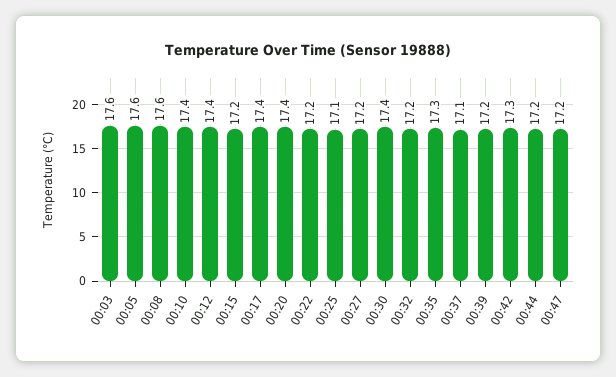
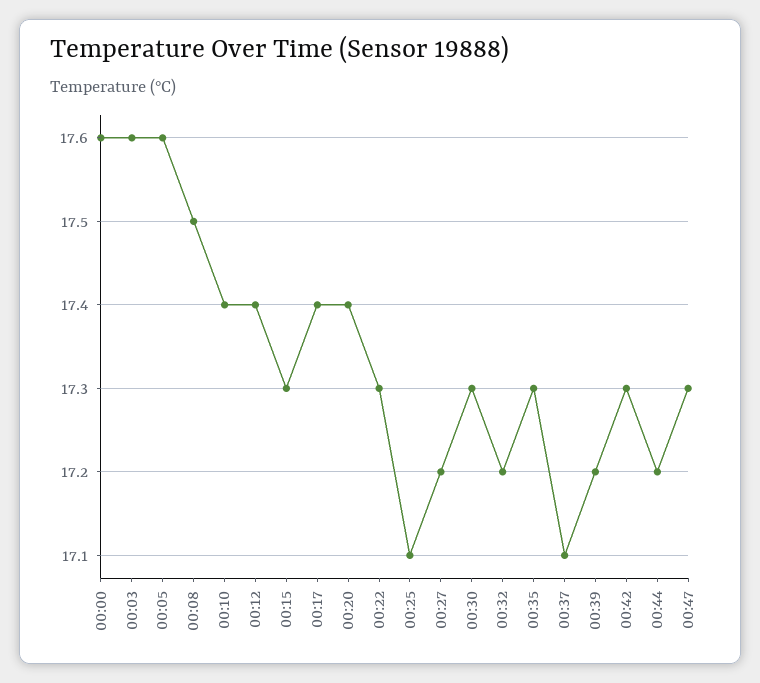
  {
    "00:03": 17.6,
    "00:05": 17.6,
-   "00:08": 17.6,
+   "00:08": 17.5,
    "00:10": 17.4,
    "00:12": 17.4,
-   "00:15": 17.2,
+   "00:15": 17.3,
    "00:17": 17.4,
    "00:20": 17.4,
-   "00:22": 17.2,
+   "00:22": 17.3,
    "00:25": 17.1,
    "00:27": 17.2,
-   "00:30": 17.4,
+   "00:30": 17.3,
    "00:32": 17.2,
    "00:35": 17.3,
    "00:37": 17.1,
    "00:39": 17.2,
    "00:42": 17.3,
    "00:44": 17.2,
-   "00:47": 17.2
+   "00:47": 17.3,
+   "00:00": 17.6
  }

